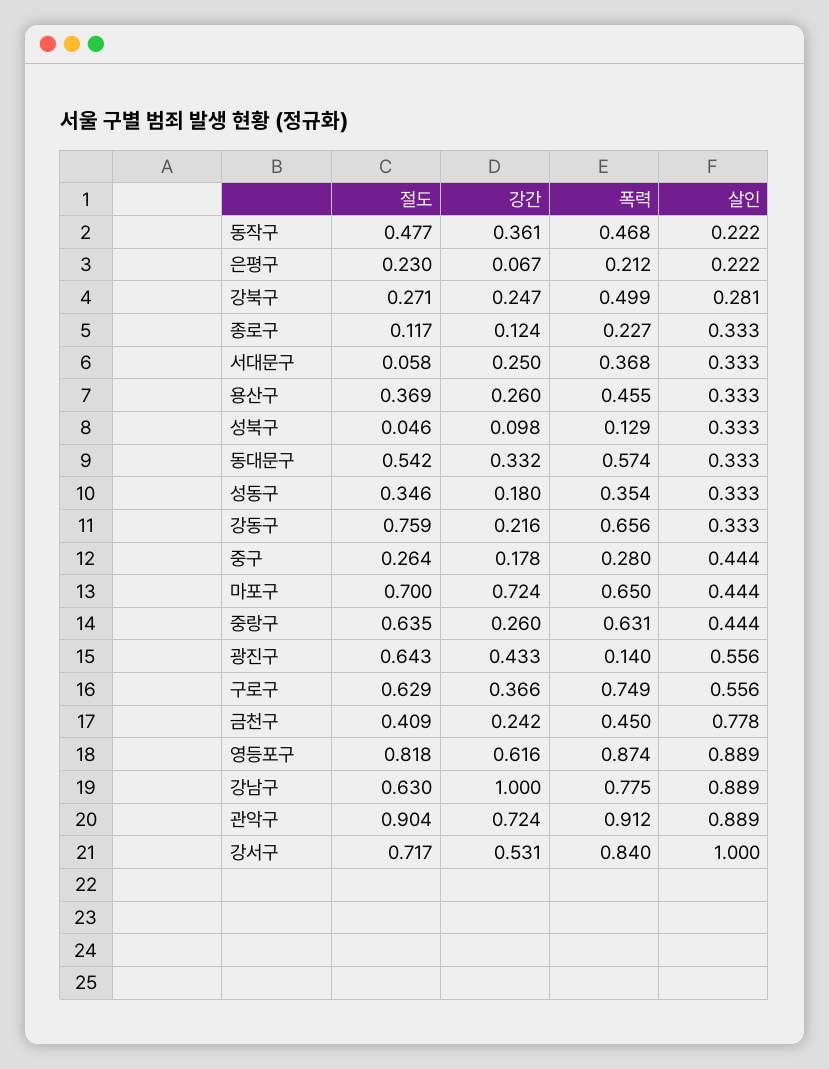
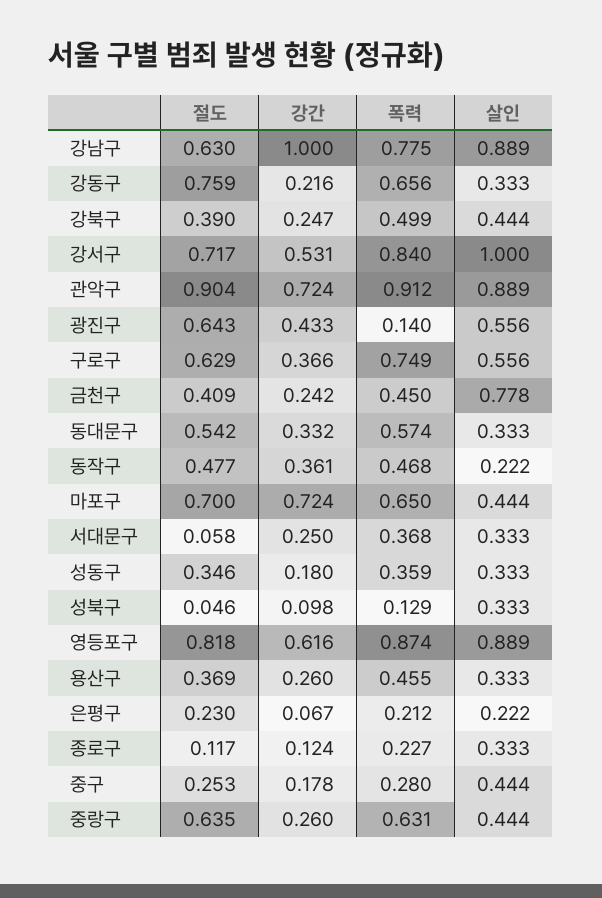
  {
    "절도": {
      "동작구": 0.477,
      "은평구": 0.23,
-     "강북구": 0.271,
+     "강북구": 0.39,
      "종로구": 0.117,
      "서대문구": 0.058,
      "용산구": 0.369,
      "성북구": 0.046,
      "동대문구": 0.542,
      "성동구": 0.346,
      "강동구": 0.759,
-     "중구": 0.264,
+     "중구": 0.253,
      "마포구": 0.7,
      "중랑구": 0.635,
      "광진구": 0.643,
      "구로구": 0.629,
      "금천구": 0.409,
      "영등포구": 0.818,
      "강남구": 0.63,
      "관악구": 0.904,
      "강서구": 0.717
    },
    "강간": {
      "동작구": 0.361,
      "은평구": 0.067,
      "강북구": 0.247,
      "종로구": 0.124,
      "서대문구": 0.25,
      "용산구": 0.26,
      "성북구": 0.098,
      "동대문구": 0.332,
      "성동구": 0.18,
      "강동구": 0.216,
      "중구": 0.178,
      "마포구": 0.724,
      "중랑구": 0.26,
      "광진구": 0.433,
      "구로구": 0.366,
      "금천구": 0.242,
      "영등포구": 0.616,
      "강남구": 1,
      "관악구": 0.724,
      "강서구": 0.531
    },
    "폭력": {
      "동작구": 0.468,
      "은평구": 0.212,
      "강북구": 0.499,
      "종로구": 0.227,
      "서대문구": 0.368,
      "용산구": 0.455,
      "성북구": 0.129,
      "동대문구": 0.574,
-     "성동구": 0.354,
+     "성동구": 0.359,
      "강동구": 0.656,
      "중구": 0.28,
      "마포구": 0.65,
      "중랑구": 0.631,
      "광진구": 0.14,
      "구로구": 0.749,
      "금천구": 0.45,
      "영등포구": 0.874,
      "강남구": 0.775,
      "관악구": 0.912,
      "강서구": 0.84
    },
    "살인": {
      "동작구": 0.222,
      "은평구": 0.222,
-     "강북구": 0.281,
+     "강북구": 0.444,
      "종로구": 0.333,
      "서대문구": 0.333,
      "용산구": 0.333,
      "성북구": 0.333,
      "동대문구": 0.333,
      "성동구": 0.333,
      "강동구": 0.333,
      "중구": 0.444,
      "마포구": 0.444,
      "중랑구": 0.444,
      "광진구": 0.556,
      "구로구": 0.556,
      "금천구": 0.778,
      "영등포구": 0.889,
      "강남구": 0.889,
      "관악구": 0.889,
      "강서구": 1
    }
  }

